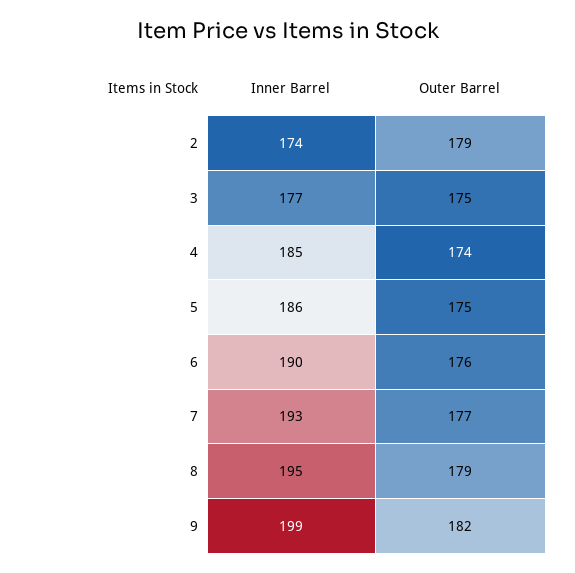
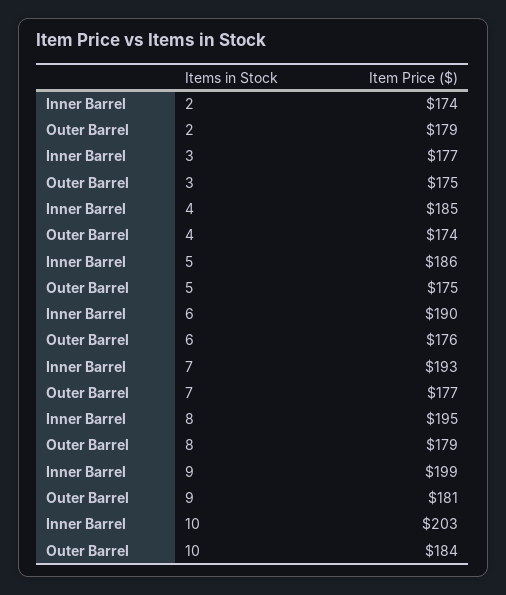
  {
    "Inner Barrel": {
      "2": 174,
      "3": 177,
      "4": 185,
      "5": 186,
      "6": 190,
      "7": 193,
      "8": 195,
-     "9": 199
+     "9": 199,
+     "10": 203
    },
    "Outer Barrel": {
      "2": 179,
      "3": 175,
      "4": 174,
      "5": 175,
      "6": 176,
      "7": 177,
      "8": 179,
-     "9": 182
+     "9": 181,
+     "10": 184
    }
  }

